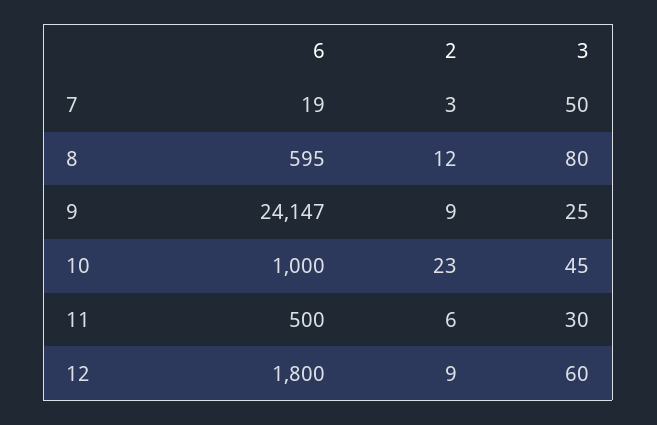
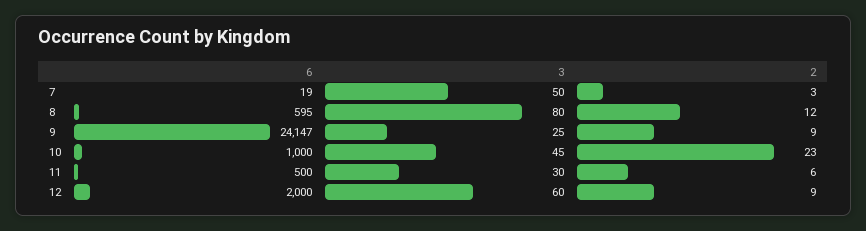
  {
    "6": {
      "7": 19,
      "8": 595,
      "9": 24147,
      "10": 1000,
      "11": 500,
-     "12": 1800
+     "12": 2000
    },
    "2": {
      "7": 3,
      "8": 12,
      "9": 9,
      "10": 23,
      "11": 6,
      "12": 9
    },
    "3": {
      "7": 50,
      "8": 80,
      "9": 25,
      "10": 45,
      "11": 30,
      "12": 60
    }
  }

